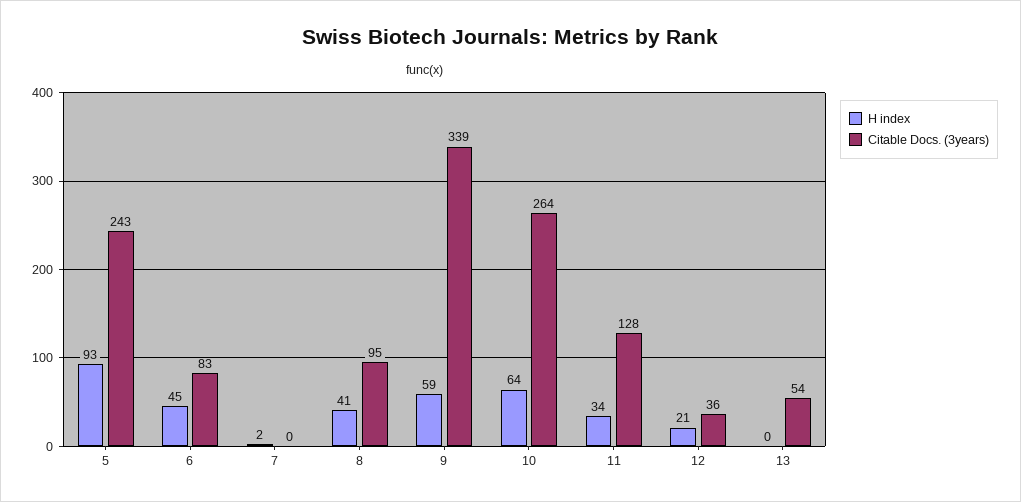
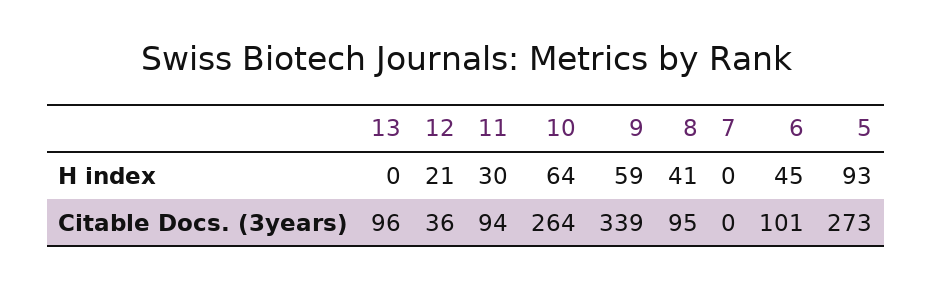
  {
    "H index": {
      "5": 93,
      "6": 45,
-     "7": 2,
+     "7": 0,
      "8": 41,
      "9": 59,
      "10": 64,
-     "11": 34,
+     "11": 30,
      "12": 21,
      "13": 0
    },
    "Citable Docs. (3years)": {
-     "5": 243,
+     "5": 273,
-     "6": 83,
+     "6": 101,
      "7": 0,
      "8": 95,
      "9": 339,
      "10": 264,
-     "11": 128,
+     "11": 94,
      "12": 36,
-     "13": 54
+     "13": 96
    }
  }

